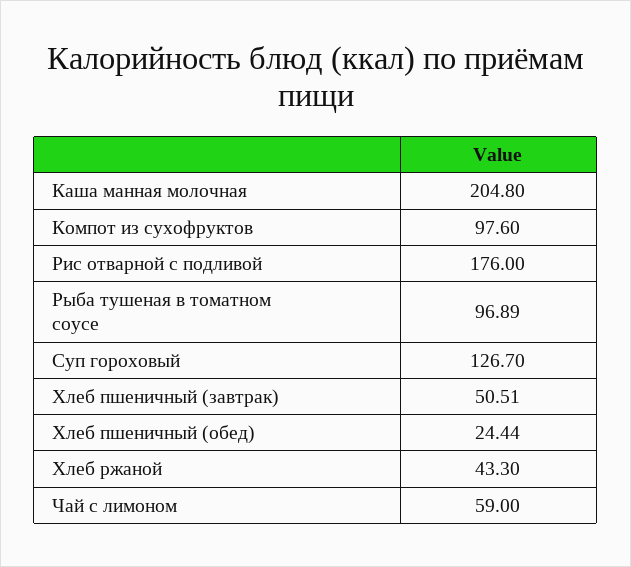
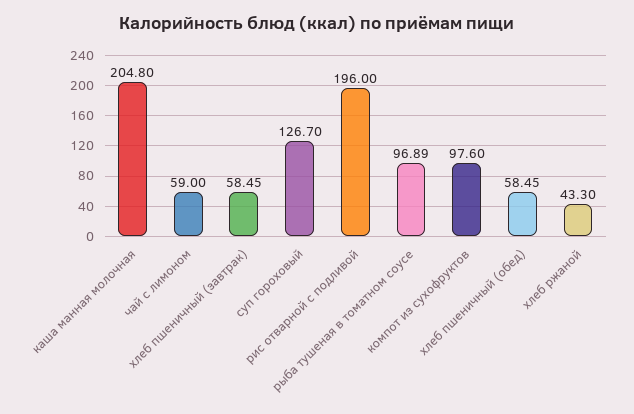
  {
    "Каша манная молочная": 204.8,
    "Компот из сухофруктов": 97.6,
-   "Рис отварной с подливой": 176,
+   "Рис отварной с подливой": 196,
    "Рыба тушеная в томатном соусе": 96.89,
    "Суп гороховый": 126.7,
-   "Хлеб пшеничный (завтрак)": 50.51,
+   "Хлеб пшеничный (завтрак)": 58.45,
-   "Хлеб пшеничный (обед)": 24.44,
+   "Хлеб пшеничный (обед)": 58.45,
    "Хлеб ржаной": 43.3,
    "Чай с лимоном": 59
  }

